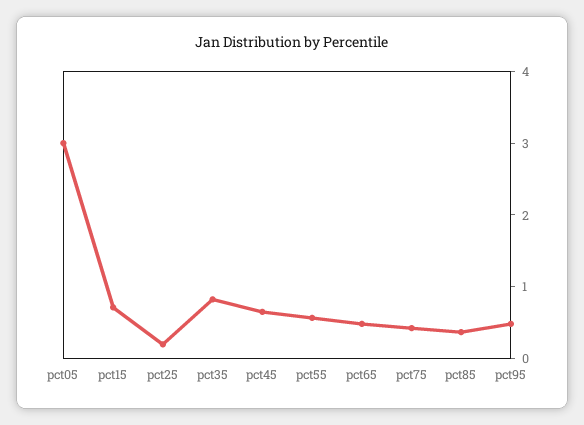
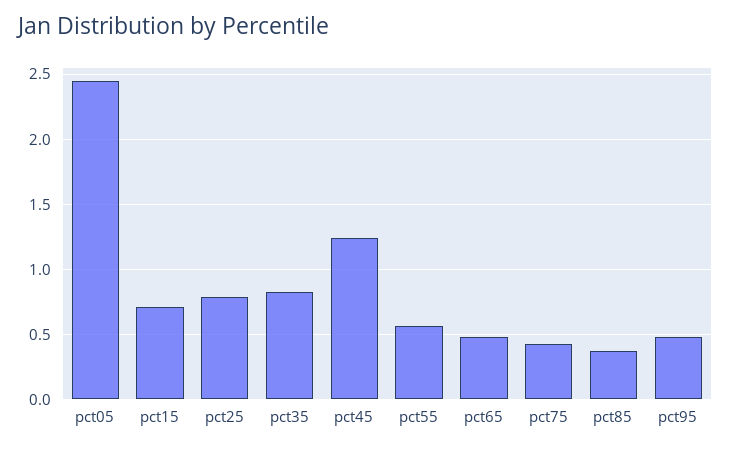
  {
-   "pct05": 3,
+   "pct05": 2.45,
    "pct15": 0.7,
-   "pct25": 0.2,
+   "pct25": 0.8,
    "pct35": 0.85,
-   "pct45": 0.6,
+   "pct45": 1.25,
    "pct55": 0.55,
    "pct65": 0.5,
    "pct75": 0.45,
    "pct85": 0.35,
    "pct95": 0.5
  }

